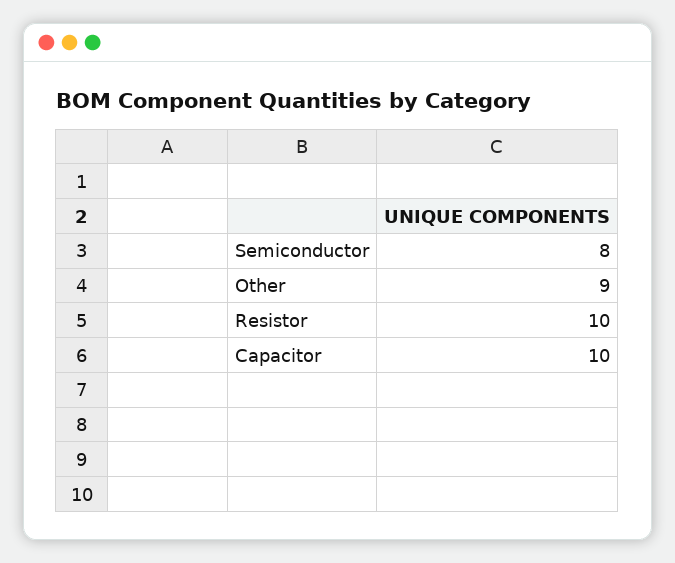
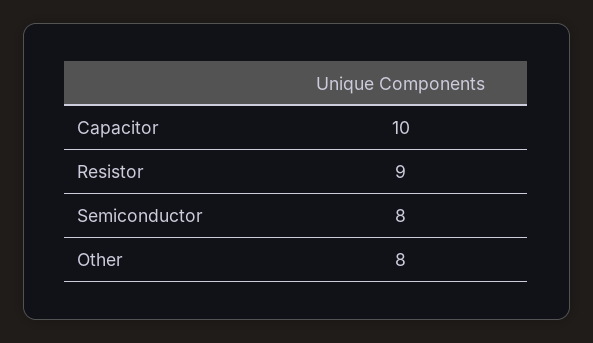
  {
    "Semiconductor": 8,
-   "Other": 9,
+   "Other": 8,
-   "Resistor": 10,
+   "Resistor": 9,
    "Capacitor": 10
  }

